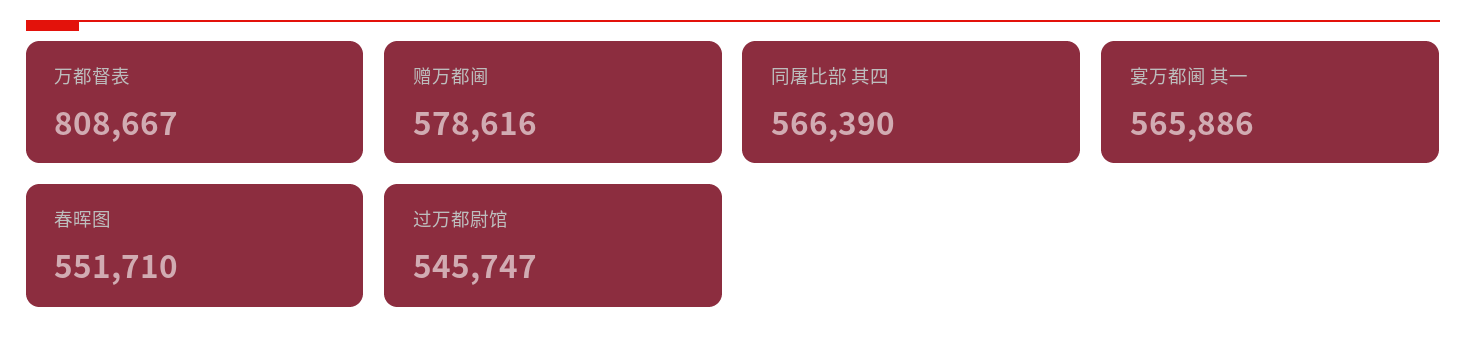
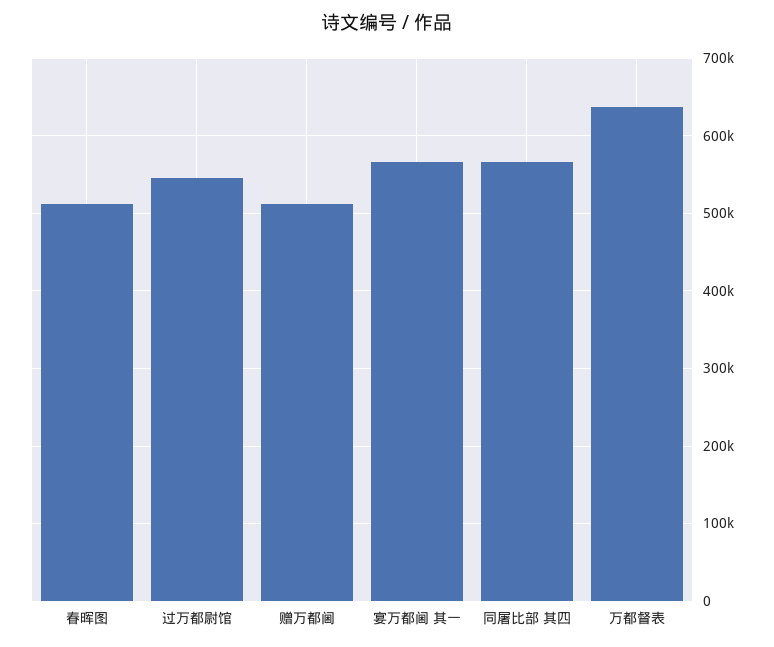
  {
-   "万都督表": 808667,
+   "万都督表": 640000,
-   "赠万都阃": 578616,
+   "赠万都阃": 510000,
    "同屠比部 其四": 566390,
    "宴万都阃 其一": 565886,
-   "春晖图": 551710,
+   "春晖图": 510000,
    "过万都尉馆": 545747
  }

